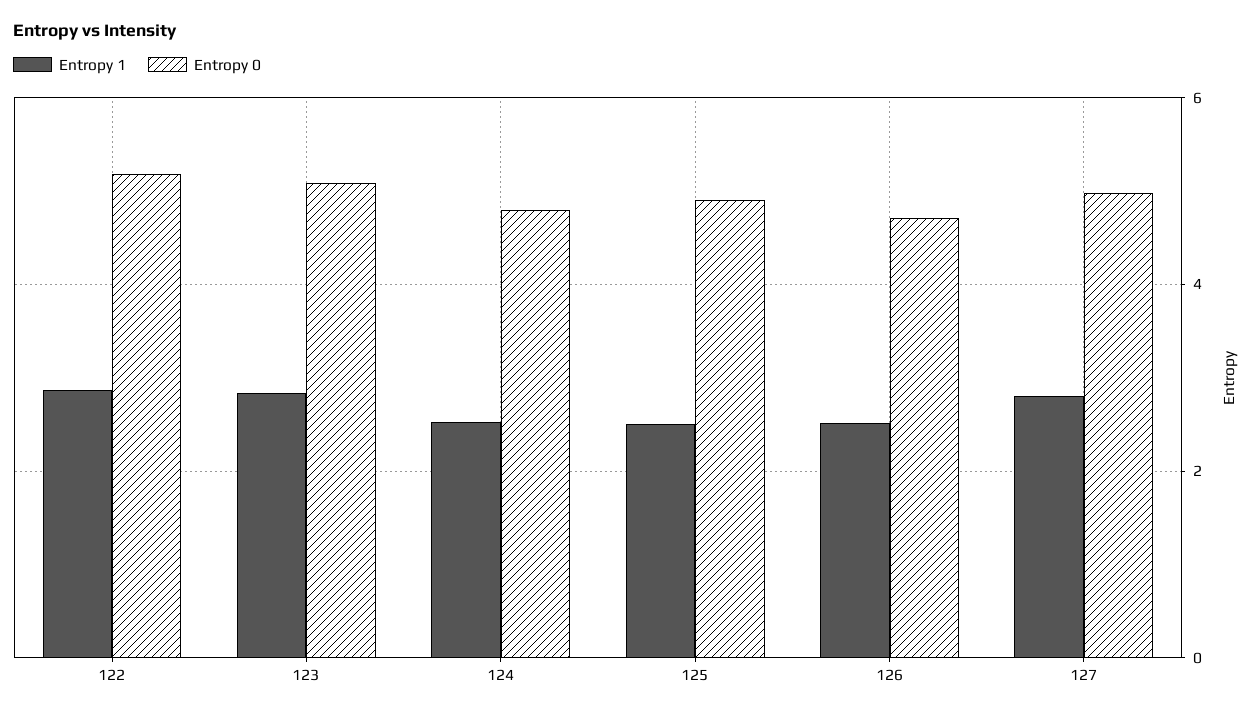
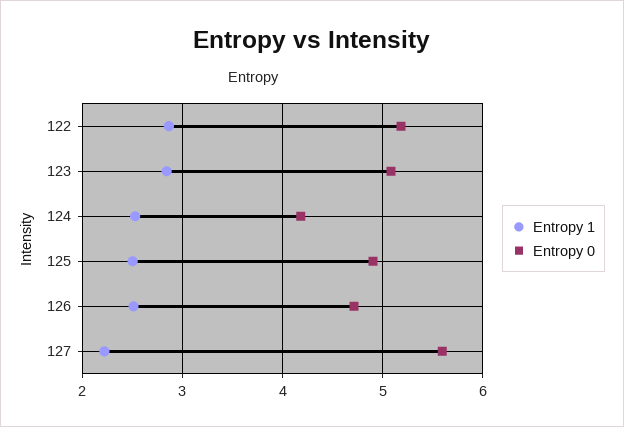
  {
    "Entropy 1": {
      "122": 2.9,
      "123": 2.8,
      "124": 2.5,
      "125": 2.5,
      "126": 2.5,
-     "127": 2.8
+     "127": 2.2
    },
    "Entropy 0": {
      "122": 5.2,
      "123": 5.1,
-     "124": 4.8,
+     "124": 4.2,
      "125": 4.9,
      "126": 4.7,
-     "127": 5
+     "127": 5.6
    }
  }

